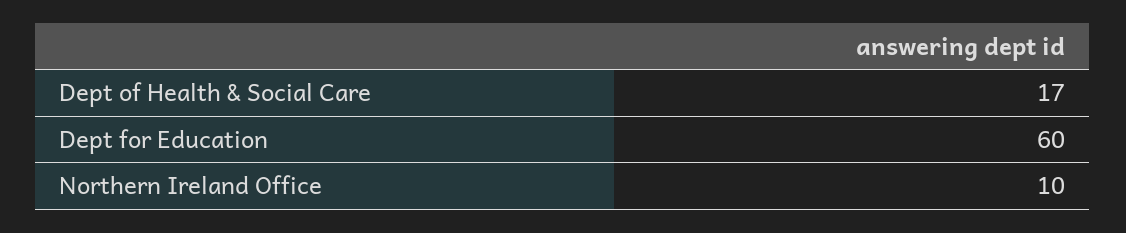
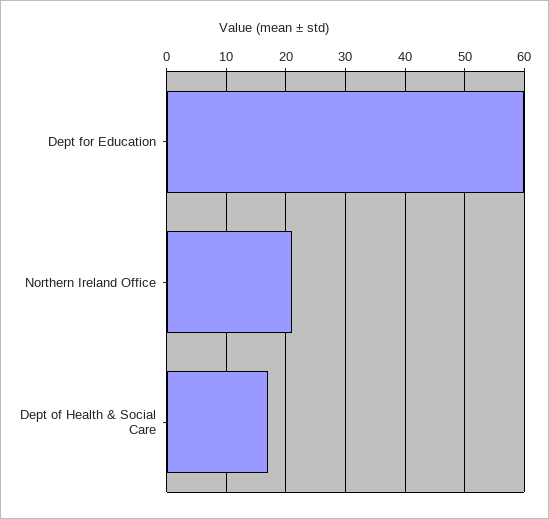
  {
    "Dept of Health & Social Care": 17,
    "Dept for Education": 60,
-   "Northern Ireland Office": 10
+   "Northern Ireland Office": 20
  }

